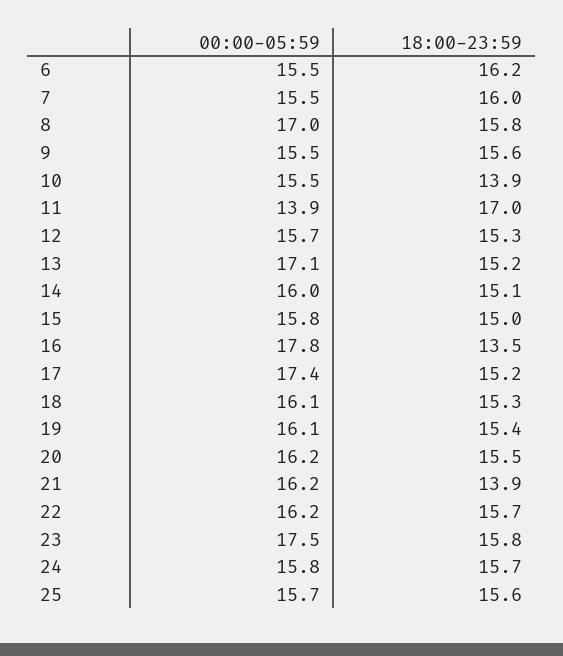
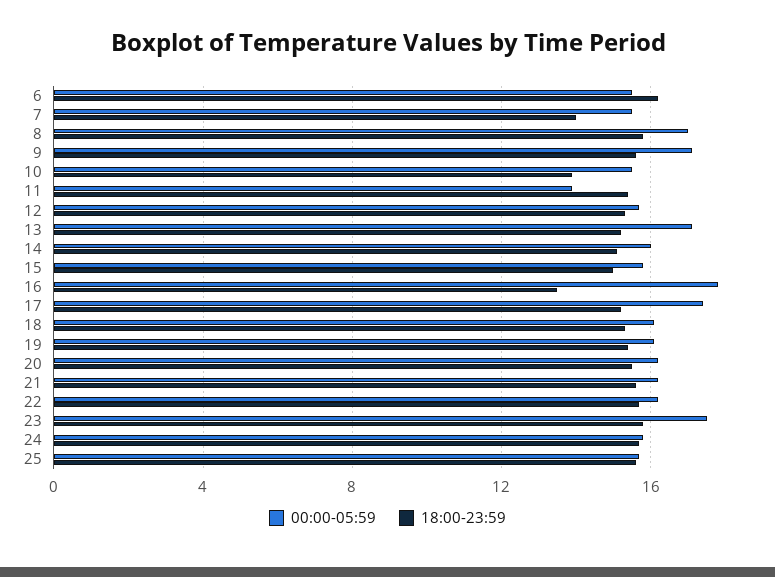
  {
    "00:00-05:59": {
      "6": 15.5,
      "7": 15.5,
      "8": 17,
-     "9": 15.5,
+     "9": 17,
      "10": 15.5,
      "11": 13.9,
      "12": 15.7,
      "13": 17.1,
      "14": 16,
      "15": 15.8,
      "16": 17.8,
      "17": 17.4,
      "18": 16.1,
      "19": 16.1,
      "20": 16.2,
      "21": 16.2,
      "22": 16.2,
      "23": 17.5,
      "24": 15.8,
      "25": 15.7
    },
    "18:00-23:59": {
      "6": 16.2,
-     "7": 16,
+     "7": 14,
      "8": 15.8,
      "9": 15.6,
      "10": 13.9,
-     "11": 17,
+     "11": 15.5,
      "12": 15.3,
      "13": 15.2,
      "14": 15.1,
      "15": 15,
      "16": 13.5,
      "17": 15.2,
      "18": 15.3,
      "19": 15.4,
      "20": 15.5,
-     "21": 13.9,
+     "21": 15.5,
      "22": 15.7,
      "23": 15.8,
      "24": 15.7,
      "25": 15.6
    }
  }

